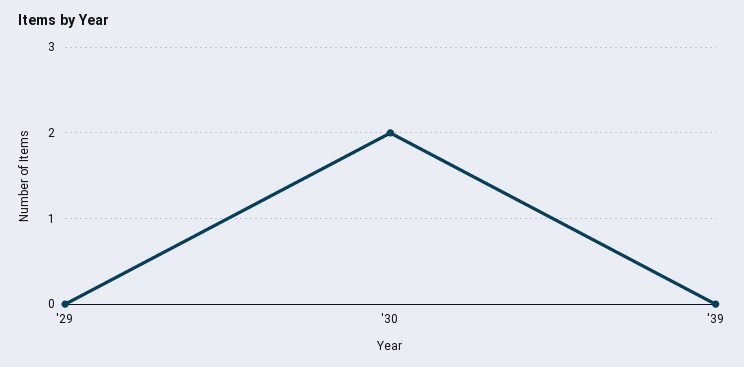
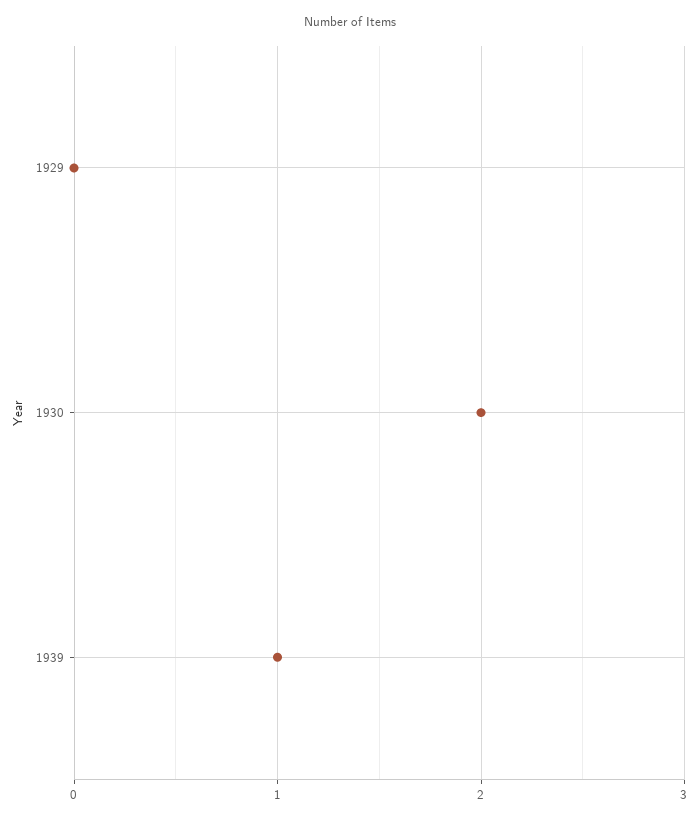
  {
    "'29": 0,
    "'30": 2,
-   "'39": 0
+   "'39": 1
  }

